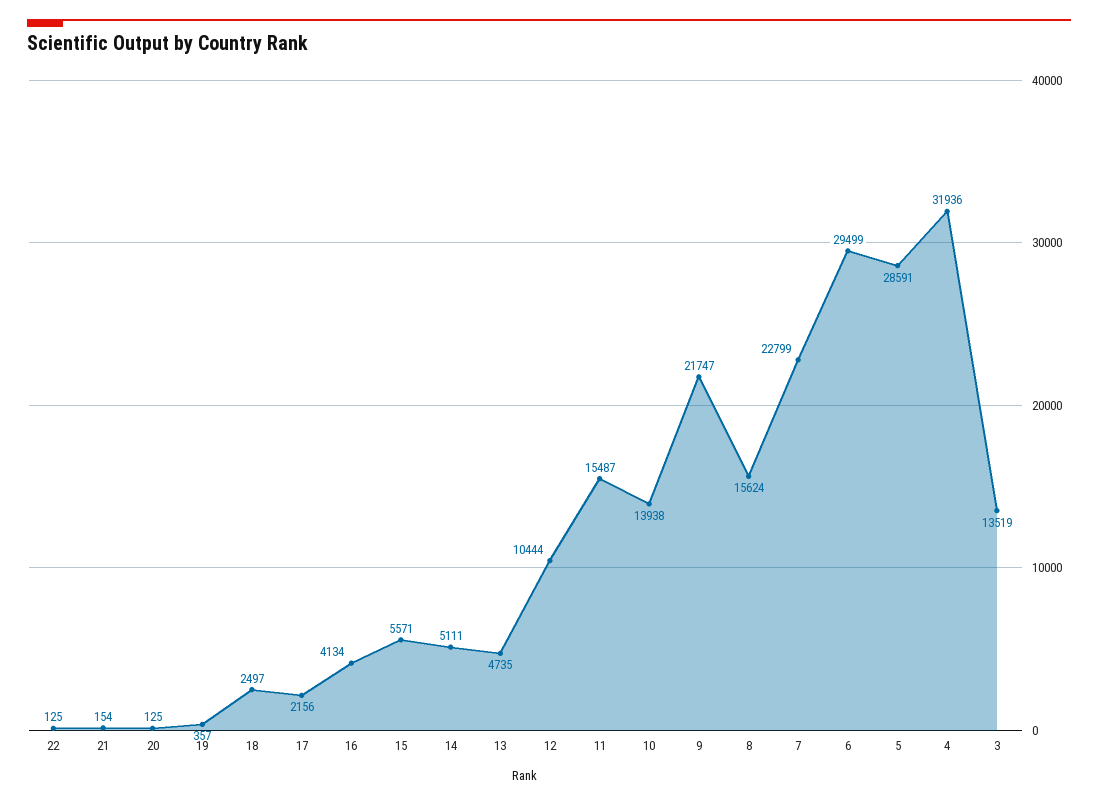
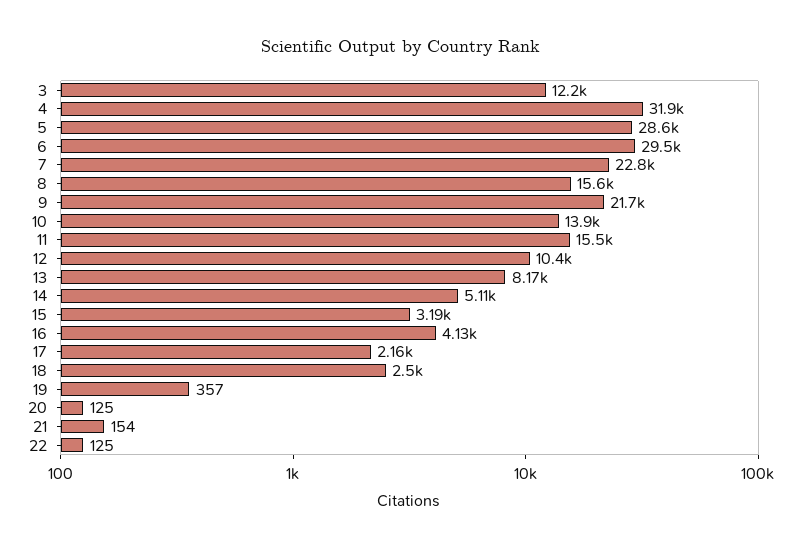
  {
    "22": 125,
    "21": 154,
    "20": 125,
    "19": 357,
    "18": 2497,
    "17": 2156,
    "16": 4134,
-   "15": 5571,
+   "15": 3190,
    "14": 5111,
-   "13": 4735,
+   "13": 8170,
    "12": 10444,
    "11": 15487,
    "10": 13938,
    "9": 21747,
    "8": 15624,
    "7": 22799,
    "6": 29499,
    "5": 28591,
    "4": 31936,
-   "3": 13519
+   "3": 12200
  }

